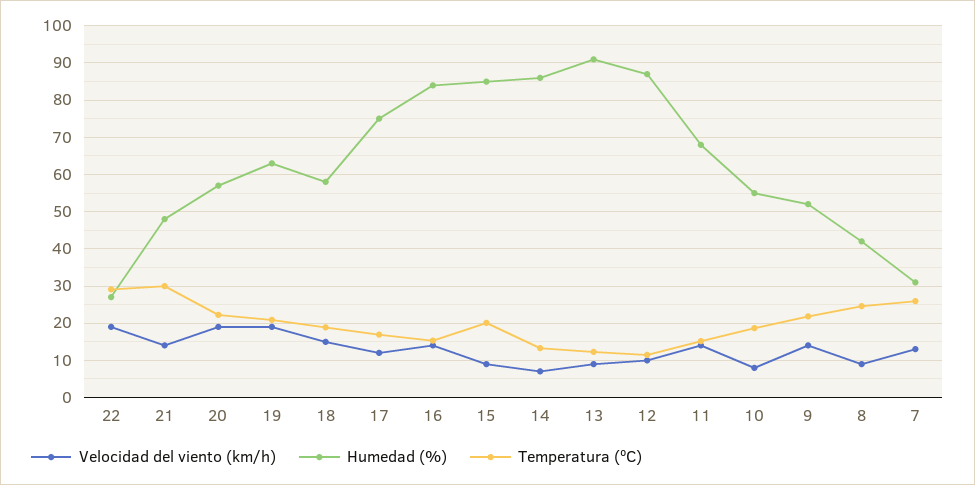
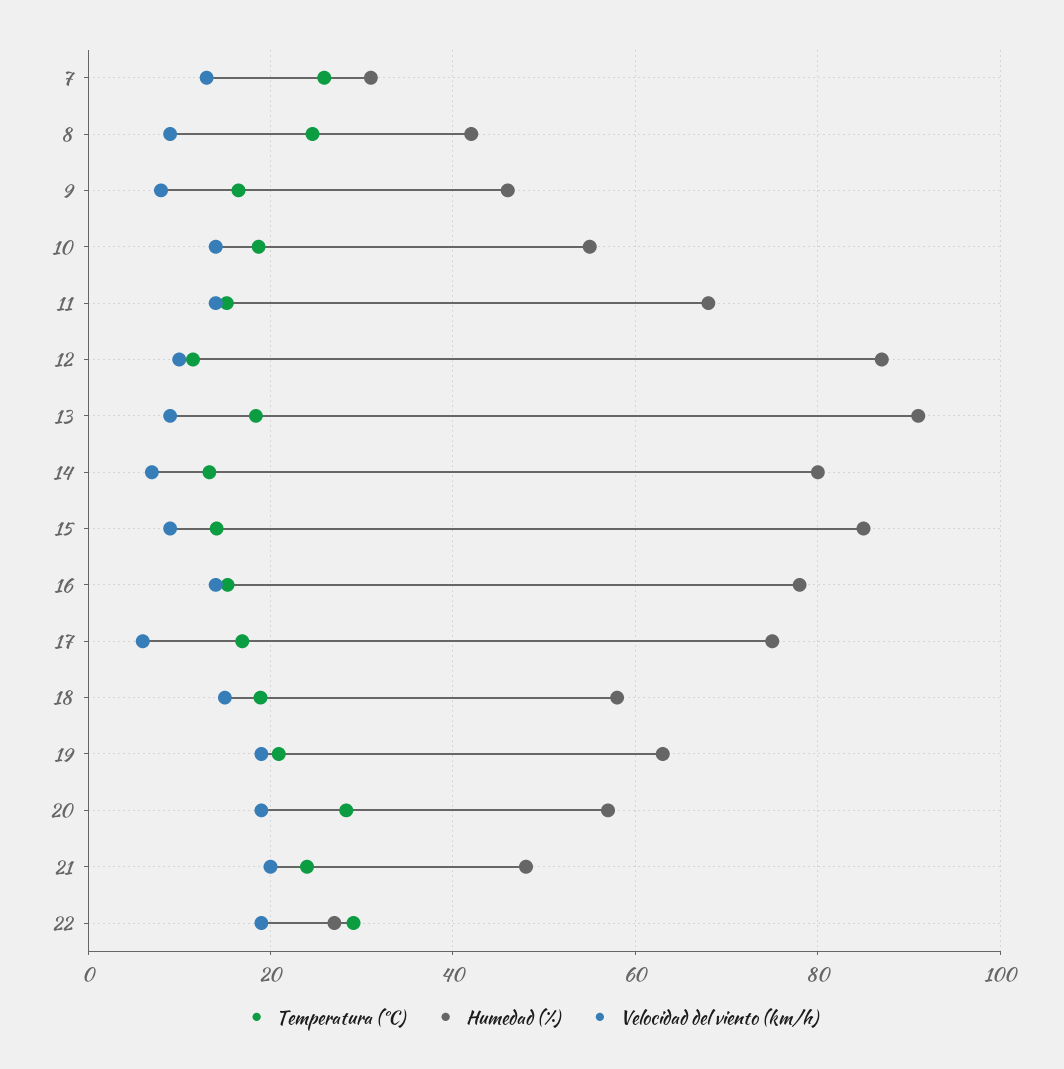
  {
    "Velocidad del viento (km/h)": {
      "22": 20,
-     "21": 14,
+     "21": 20,
      "20": 20,
      "19": 20,
      "18": 16,
-     "17": 12,
+     "17": 6,
      "16": 14,
      "15": 10,
      "14": 8,
      "13": 10,
      "12": 10,
      "11": 14,
-     "10": 8,
+     "10": 14,
-     "9": 14,
+     "9": 8,
      "8": 10,
      "7": 14
    },
    "Humedad (%)": {
      "22": 28,
      "21": 48,
      "20": 58,
      "19": 64,
      "18": 58,
      "17": 76,
-     "16": 84,
+     "16": 78,
      "15": 86,
-     "14": 86,
+     "14": 80,
      "13": 92,
      "12": 88,
      "11": 68,
      "10": 56,
-     "9": 52,
+     "9": 46,
      "8": 42,
      "7": 32
    },
    "Temperatura (ºC)": {
      "22": 30,
-     "21": 30,
+     "21": 24,
-     "20": 22,
+     "20": 28,
      "19": 20,
      "18": 18,
      "17": 16,
      "16": 16,
-     "15": 20,
+     "15": 14,
      "14": 14,
-     "13": 12,
+     "13": 18,
      "12": 12,
      "11": 16,
      "10": 18,
-     "9": 22,
+     "9": 16,
      "8": 24,
      "7": 26
    }
  }

